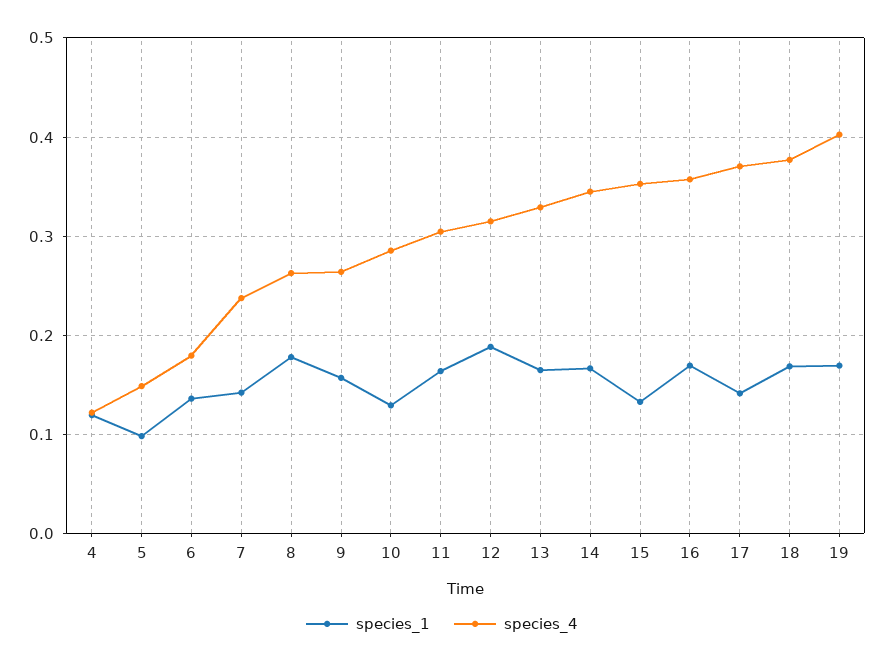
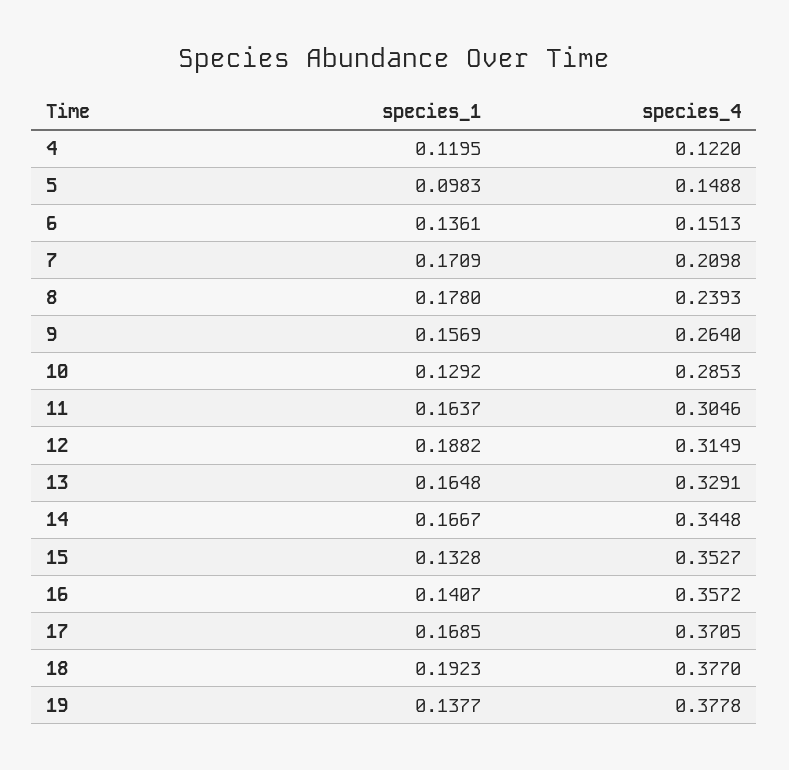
  {
    "species_1": {
      "4": 0.1195,
      "5": 0.0983,
      "6": 0.1361,
-     "7": 0.14,
+     "7": 0.1709,
      "8": 0.178,
      "9": 0.1569,
      "10": 0.1292,
      "11": 0.1637,
      "12": 0.1882,
      "13": 0.1648,
      "14": 0.1667,
      "15": 0.1328,
-     "16": 0.17,
+     "16": 0.1407,
-     "17": 0.14,
+     "17": 0.1685,
-     "18": 0.17,
+     "18": 0.1923,
-     "19": 0.17
+     "19": 0.1377
    },
    "species_4": {
      "4": 0.122,
      "5": 0.1488,
-     "6": 0.18,
+     "6": 0.1513,
-     "7": 0.24,
+     "7": 0.2098,
-     "8": 0.26,
+     "8": 0.2393,
      "9": 0.264,
      "10": 0.2853,
      "11": 0.3046,
      "12": 0.3149,
      "13": 0.3291,
      "14": 0.3448,
      "15": 0.3527,
      "16": 0.3572,
      "17": 0.3705,
      "18": 0.377,
-     "19": 0.4
+     "19": 0.3778
    }
  }

